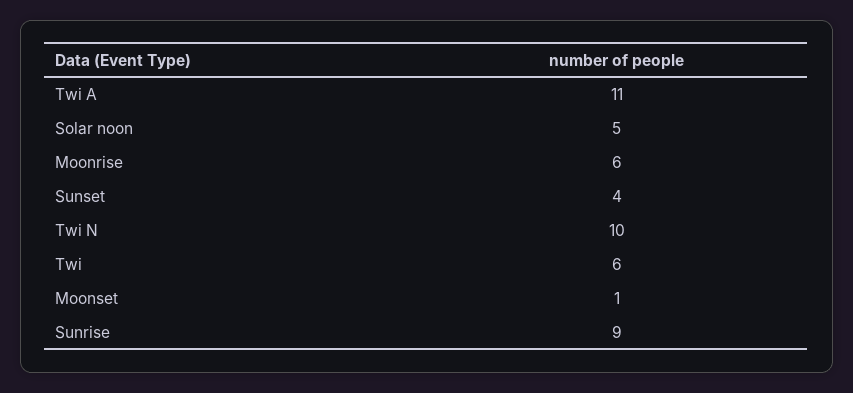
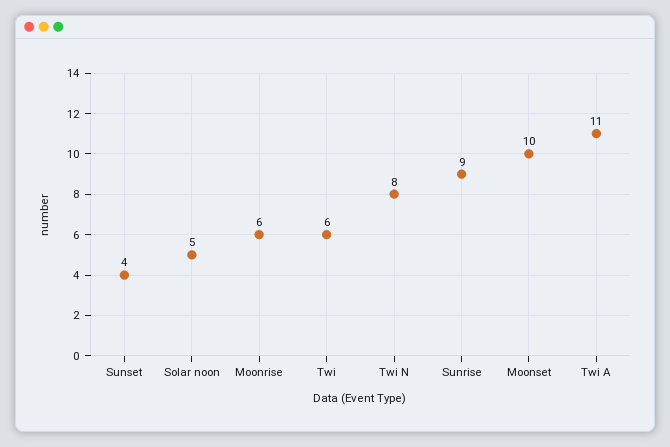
  {
    "Twi A": 11,
    "Solar noon": 5,
    "Moonrise": 6,
    "Sunset": 4,
-   "Twi N": 10,
+   "Twi N": 8,
    "Twi": 6,
-   "Moonset": 1,
+   "Moonset": 10,
    "Sunrise": 9
  }

